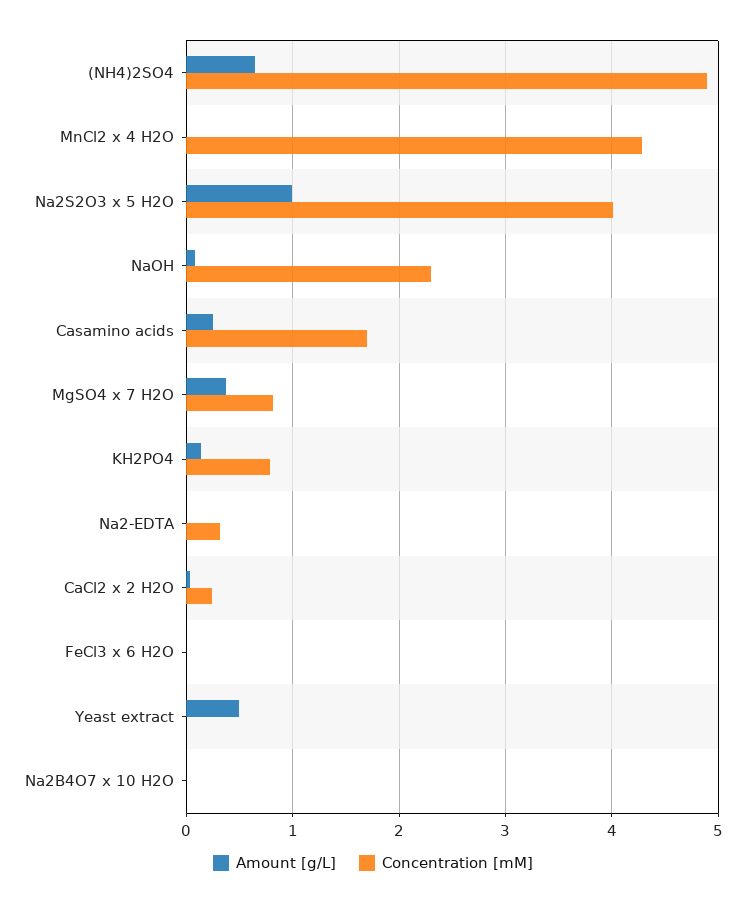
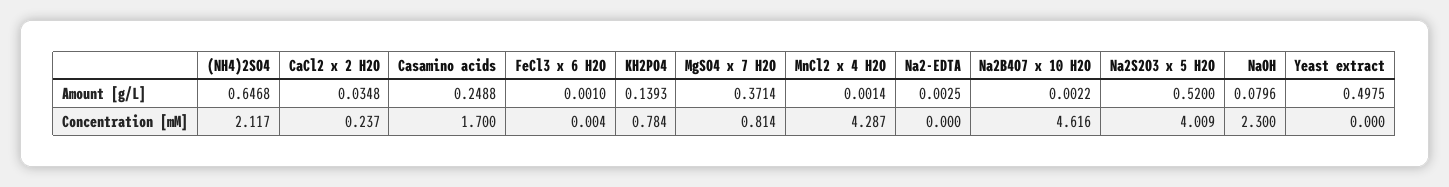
  {
    "Amount [g/L]": {
      "(NH4)2SO4": 0.6468,
      "MnCl2 x 4 H2O": 0.0014,
-     "Na2S2O3 x 5 H2O": 1,
+     "Na2S2O3 x 5 H2O": 0.52,
      "NaOH": 0.0796,
      "Casamino acids": 0.2488,
      "MgSO4 x 7 H2O": 0.3714,
      "KH2PO4": 0.1393,
      "Na2-EDTA": 0.0025,
      "CaCl2 x 2 H2O": 0.0348,
      "FeCl3 x 6 H2O": 0.001,
      "Yeast extract": 0.4975,
      "Na2B4O7 x 10 H2O": 0.0022
    },
    "Concentration [mM]": {
-     "(NH4)2SO4": 4.9,
+     "(NH4)2SO4": 2.117,
      "MnCl2 x 4 H2O": 4.287,
      "Na2S2O3 x 5 H2O": 4.009,
      "NaOH": 2.3,
      "Casamino acids": 1.7,
      "MgSO4 x 7 H2O": 0.814,
      "KH2PO4": 0.784,
-     "Na2-EDTA": 0.3,
+     "Na2-EDTA": 0,
      "CaCl2 x 2 H2O": 0.237,
      "FeCl3 x 6 H2O": 0.004,
      "Yeast extract": 0,
-     "Na2B4O7 x 10 H2O": 0
+     "Na2B4O7 x 10 H2O": 4.616
    }
  }

